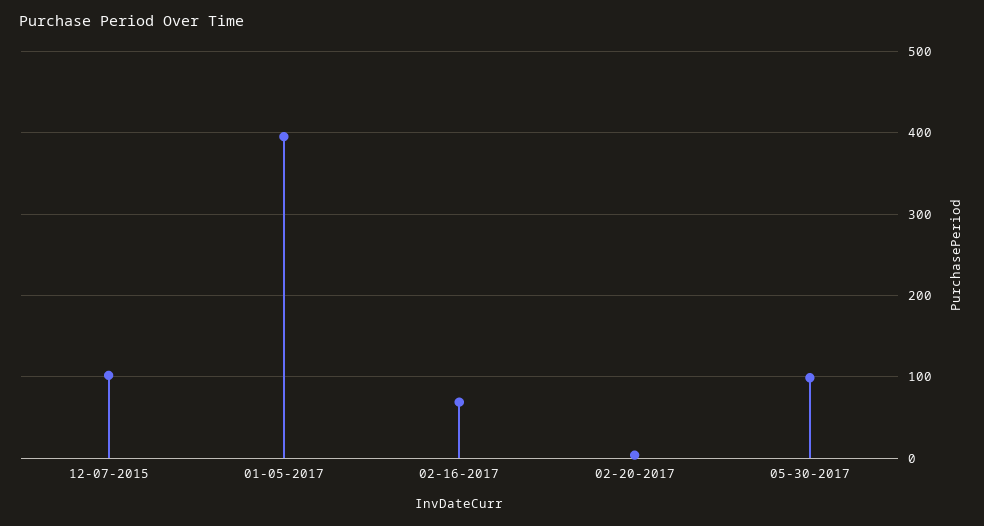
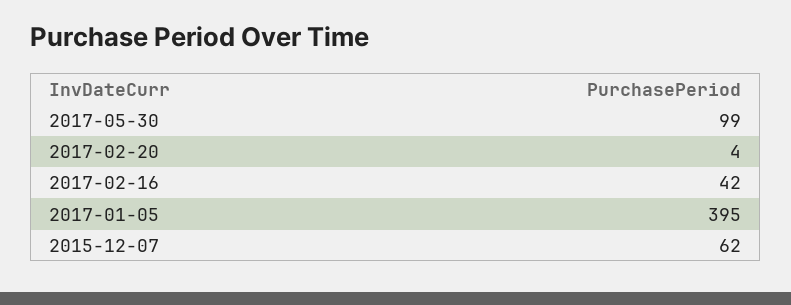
  {
-   "12-07-2015": 100,
+   "12-07-2015": 62,
    "01-05-2017": 395,
-   "02-16-2017": 70,
+   "02-16-2017": 42,
    "02-20-2017": 4,
    "05-30-2017": 99
  }

